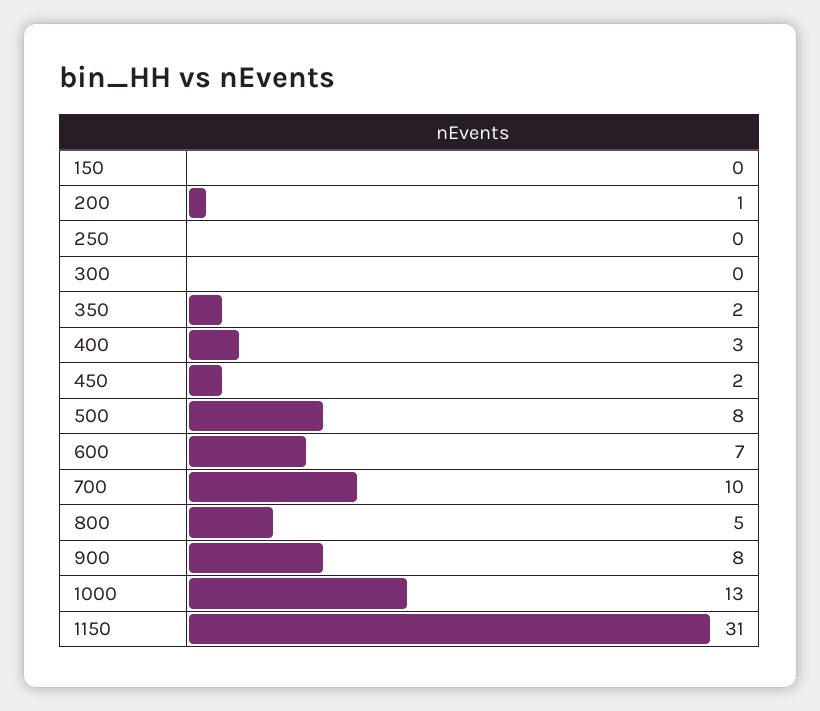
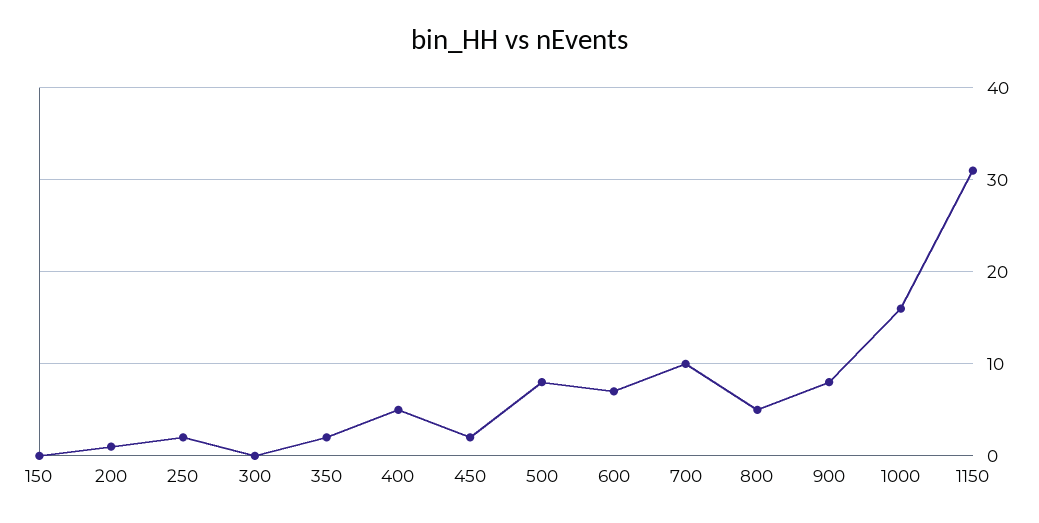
  {
    "150": 0,
    "200": 1,
-   "250": 0,
+   "250": 2,
    "300": 0,
    "350": 2,
-   "400": 3,
+   "400": 5,
    "450": 2,
    "500": 8,
    "600": 7,
    "700": 10,
    "800": 5,
    "900": 8,
-   "1000": 13,
+   "1000": 16,
    "1150": 31
  }

